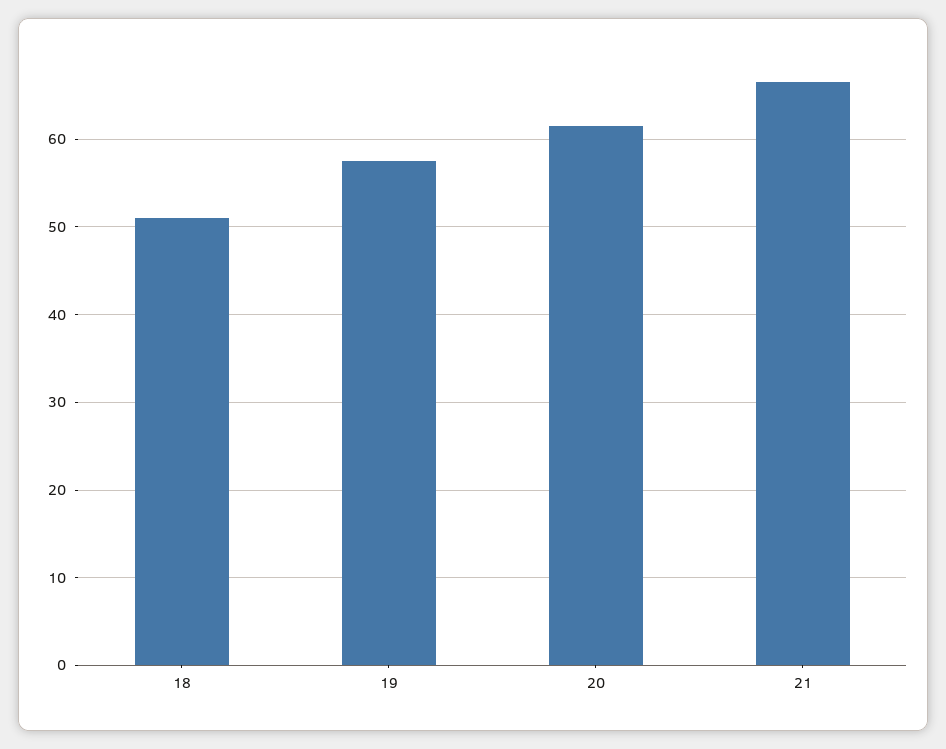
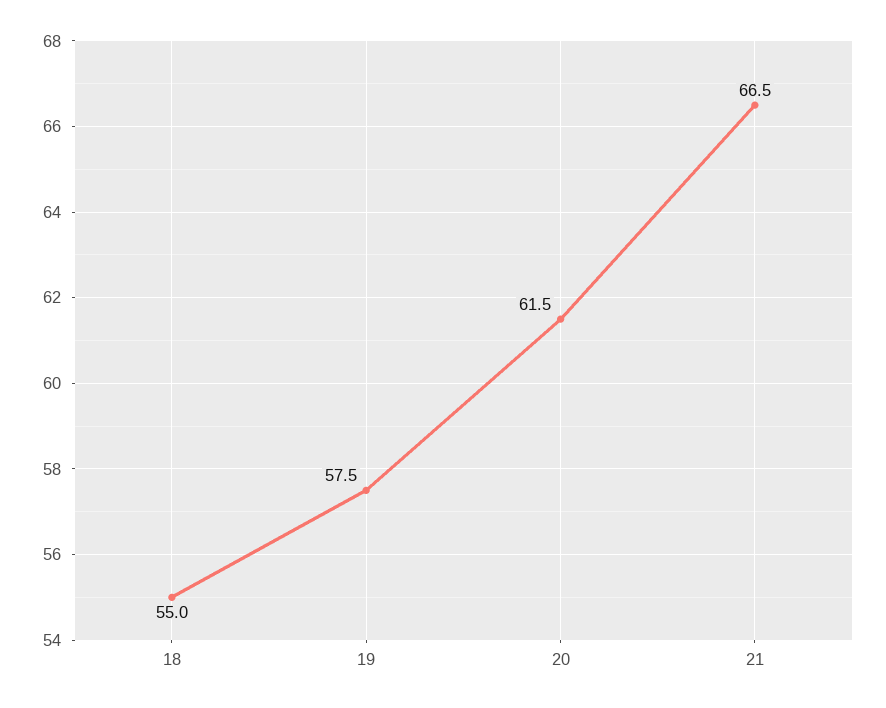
  {
-   "18": 51,
+   "18": 55,
    "19": 57.5,
    "20": 61.5,
    "21": 66.5
  }

